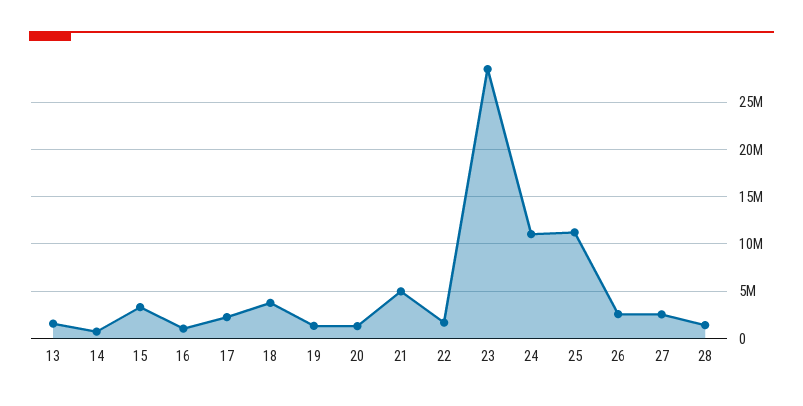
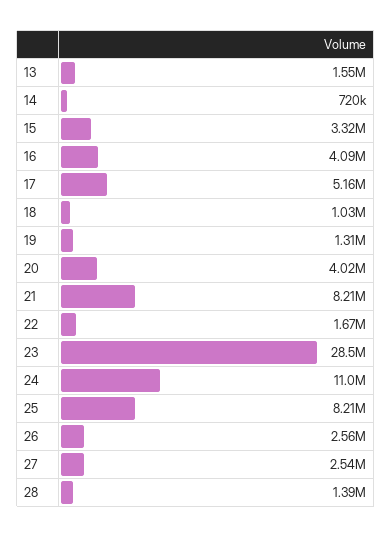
  {
    "13": 1550000,
    "14": 720000,
    "15": 3320000,
-   "16": 1000000,
+   "16": 4090000,
-   "17": 2000000,
+   "17": 5160000,
-   "18": 4000000,
+   "18": 1030000,
    "19": 1310000,
-   "20": 1000000,
+   "20": 4020000,
-   "21": 5000000,
+   "21": 8210000,
    "22": 1670000,
    "23": 28500000,
    "24": 11000000,
-   "25": 11000000,
+   "25": 8210000,
    "26": 2560000,
    "27": 2540000,
    "28": 1390000
  }

